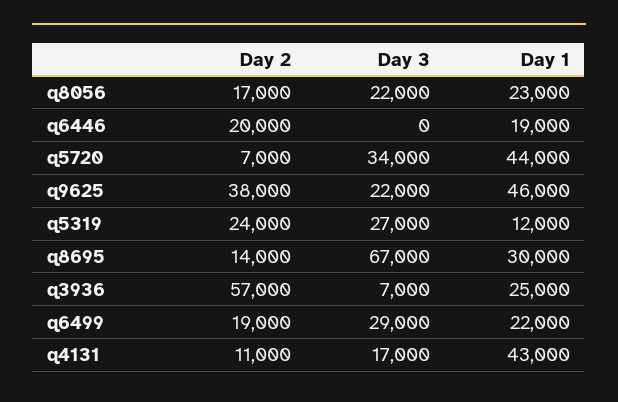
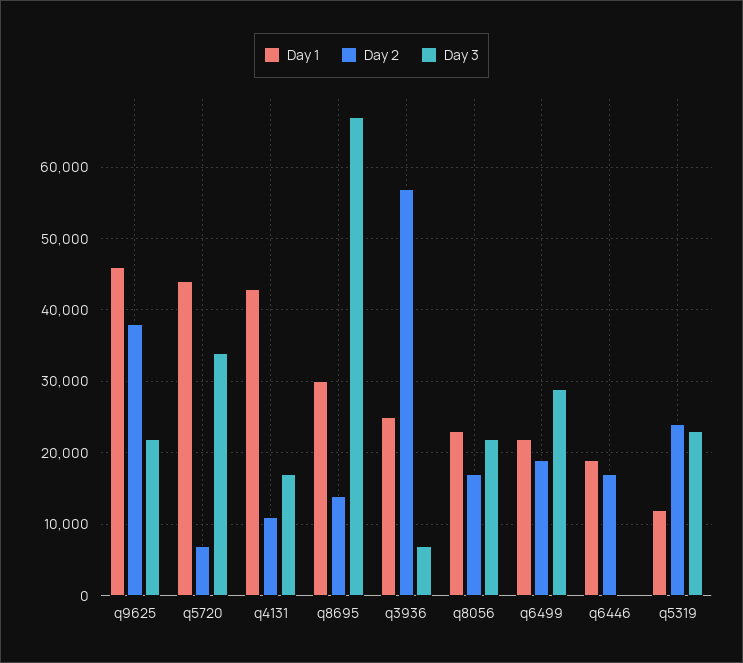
  {
    "Day 2": {
      "q8056": 17000,
-     "q6446": 20000,
+     "q6446": 17000,
      "q5720": 7000,
      "q9625": 38000,
      "q5319": 24000,
      "q8695": 14000,
      "q3936": 57000,
      "q6499": 19000,
      "q4131": 11000
    },
    "Day 3": {
      "q8056": 22000,
      "q6446": 0,
      "q5720": 34000,
      "q9625": 22000,
-     "q5319": 27000,
+     "q5319": 23000,
      "q8695": 67000,
      "q3936": 7000,
      "q6499": 29000,
      "q4131": 17000
    },
    "Day 1": {
      "q8056": 23000,
      "q6446": 19000,
      "q5720": 44000,
      "q9625": 46000,
      "q5319": 12000,
      "q8695": 30000,
      "q3936": 25000,
      "q6499": 22000,
      "q4131": 43000
    }
  }

